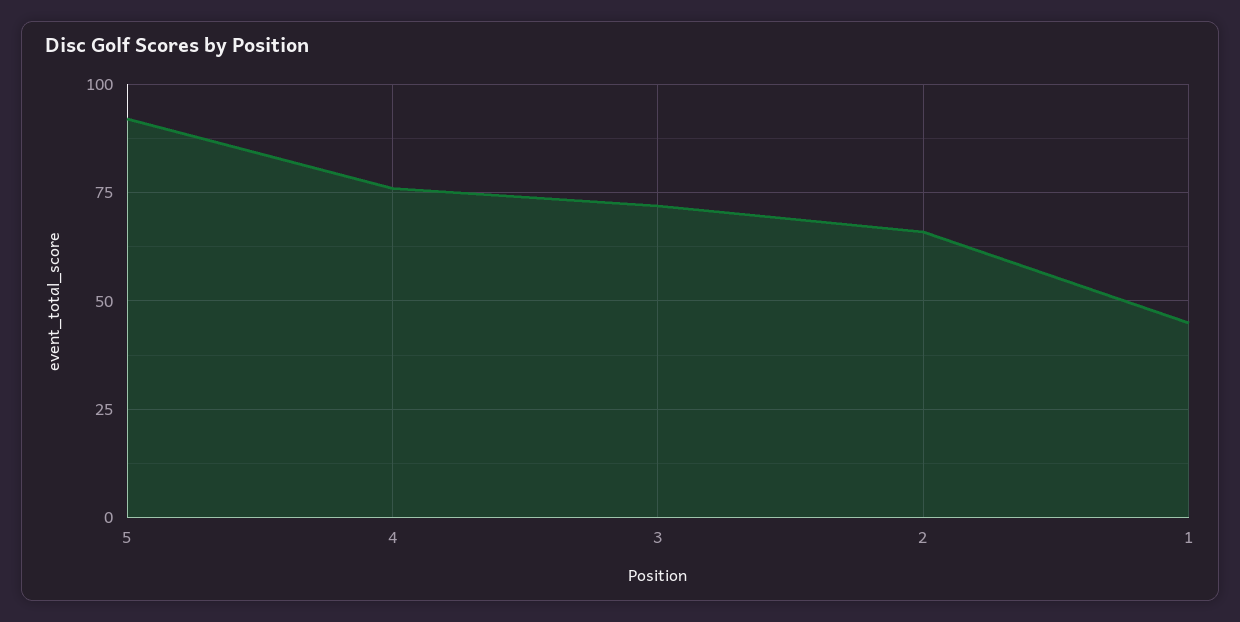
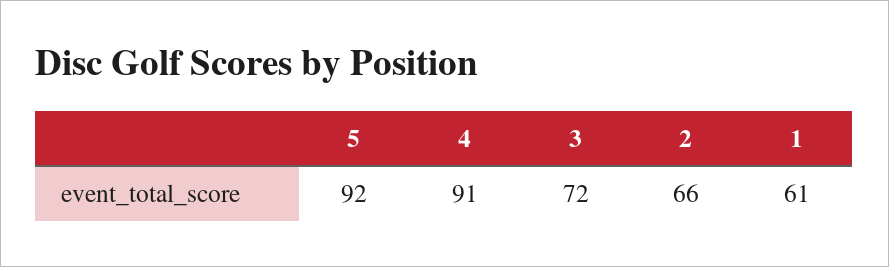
  {
    "5": 92,
-   "4": 75,
+   "4": 91,
    "3": 72,
    "2": 66,
-   "1": 45
+   "1": 61
  }

